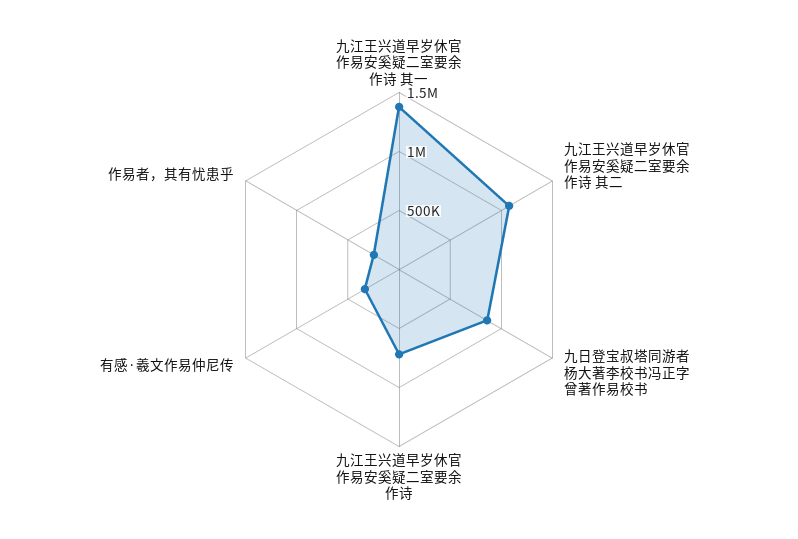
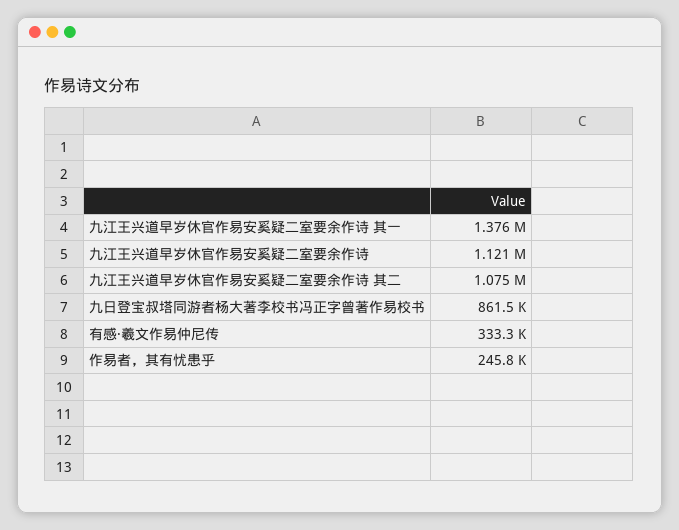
  {
    "九江王兴道早岁休官作易安奚疑二室要余作诗 其一": 1376000,
    "九江王兴道早岁休官作易安奚疑二室要余作诗 其二": 1075000,
    "九日登宝叔塔同游者杨大著李校书冯正字曾著作易校书": 861500,
-   "九江王兴道早岁休官作易安奚疑二室要余作诗": 700000,
+   "九江王兴道早岁休官作易安奚疑二室要余作诗": 1121000,
    "有感·羲文作易仲尼传": 333300,
    "作易者，其有忧患乎": 245800
  }

